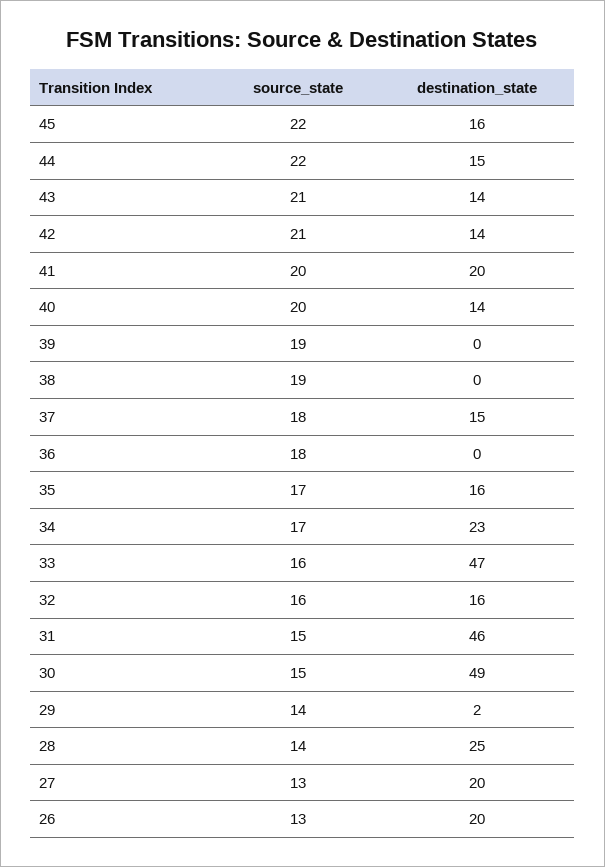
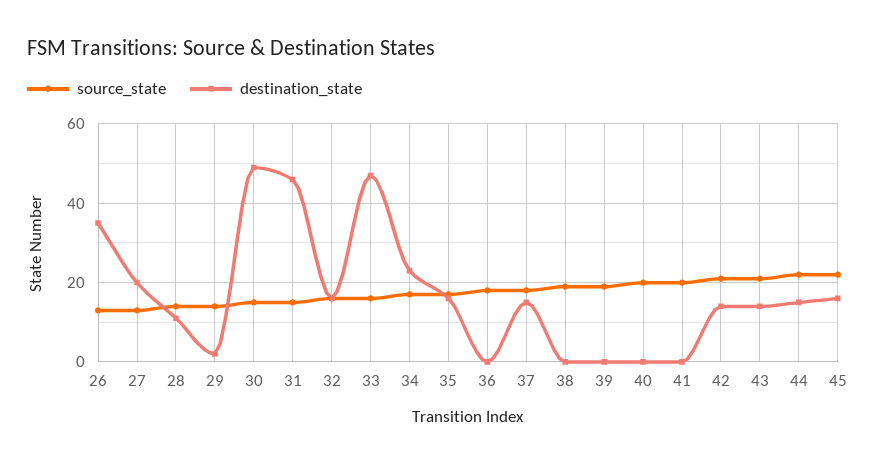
  {
    "source_state": {
      "45": 22,
      "44": 22,
      "43": 21,
      "42": 21,
      "41": 20,
      "40": 20,
      "39": 19,
      "38": 19,
      "37": 18,
      "36": 18,
      "35": 17,
      "34": 17,
      "33": 16,
      "32": 16,
      "31": 15,
      "30": 15,
      "29": 14,
      "28": 14,
      "27": 13,
      "26": 13
    },
    "destination_state": {
      "45": 16,
      "44": 15,
      "43": 14,
      "42": 14,
-     "41": 20,
+     "41": 0,
-     "40": 14,
+     "40": 0,
      "39": 0,
      "38": 0,
      "37": 15,
      "36": 0,
      "35": 16,
      "34": 23,
      "33": 47,
      "32": 16,
      "31": 46,
      "30": 49,
      "29": 2,
-     "28": 25,
+     "28": 10,
      "27": 20,
-     "26": 20
+     "26": 35
    }
  }

